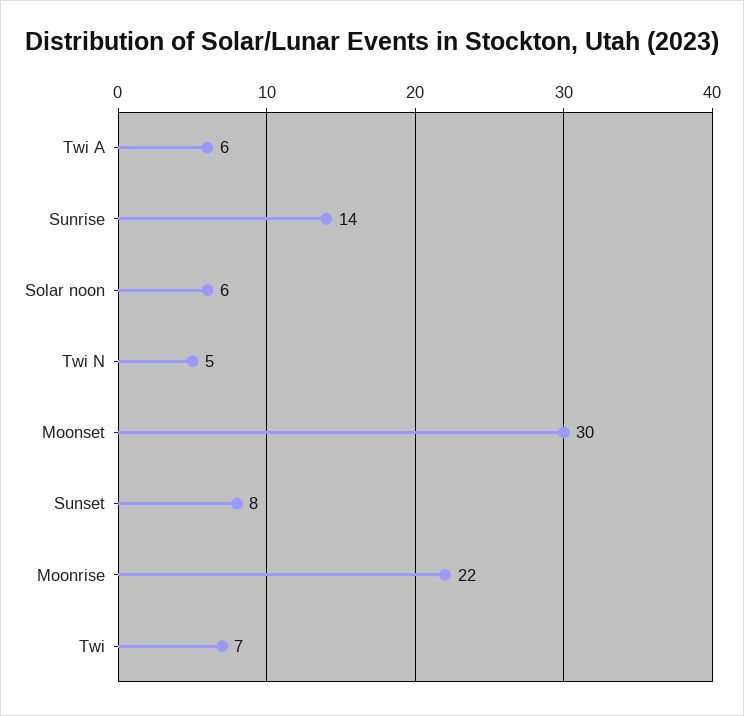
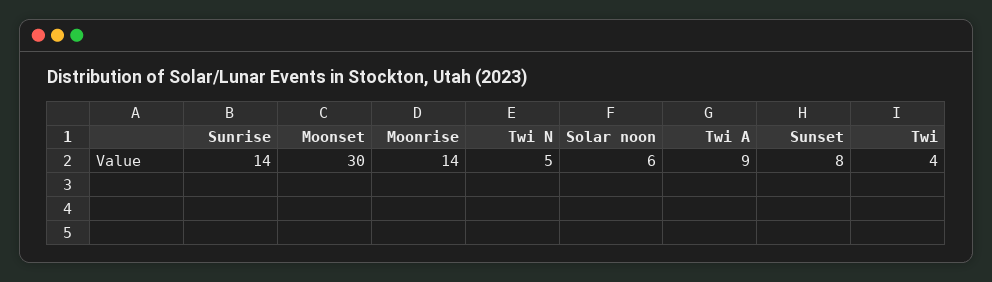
  {
-   "Twi A": 6,
+   "Twi A": 9,
    "Sunrise": 14,
    "Solar noon": 6,
    "Twi N": 5,
    "Moonset": 30,
    "Sunset": 8,
-   "Moonrise": 22,
+   "Moonrise": 14,
-   "Twi": 7
+   "Twi": 4
  }

